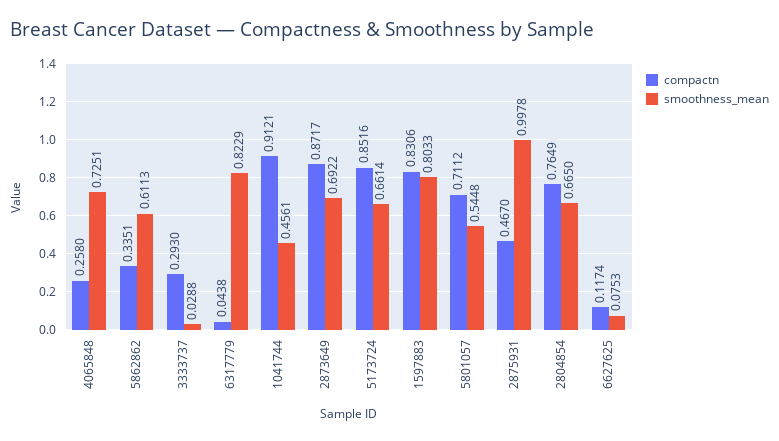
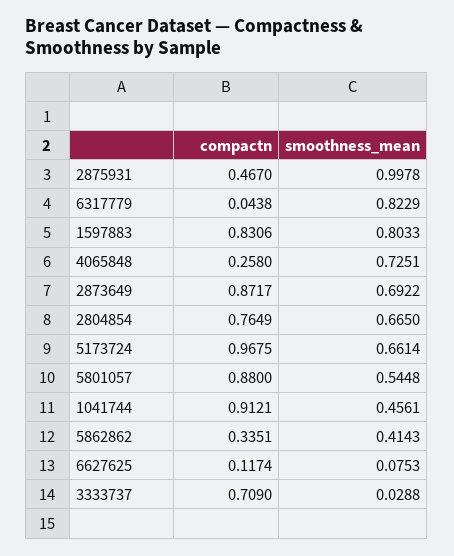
  {
    "compactn": {
      "4065848": 0.258,
      "5862862": 0.3351,
-     "3333737": 0.293,
+     "3333737": 0.709,
      "6317779": 0.0438,
      "1041744": 0.9121,
      "2873649": 0.8717,
-     "5173724": 0.8516,
+     "5173724": 0.9675,
      "1597883": 0.8306,
-     "5801057": 0.7112,
+     "5801057": 0.88,
      "2875931": 0.467,
      "2804854": 0.7649,
      "6627625": 0.1174
    },
    "smoothness_mean": {
      "4065848": 0.7251,
-     "5862862": 0.6113,
+     "5862862": 0.4143,
      "3333737": 0.0288,
      "6317779": 0.8229,
      "1041744": 0.4561,
      "2873649": 0.6922,
      "5173724": 0.6614,
      "1597883": 0.8033,
      "5801057": 0.5448,
      "2875931": 0.9978,
      "2804854": 0.665,
      "6627625": 0.0753
    }
  }

